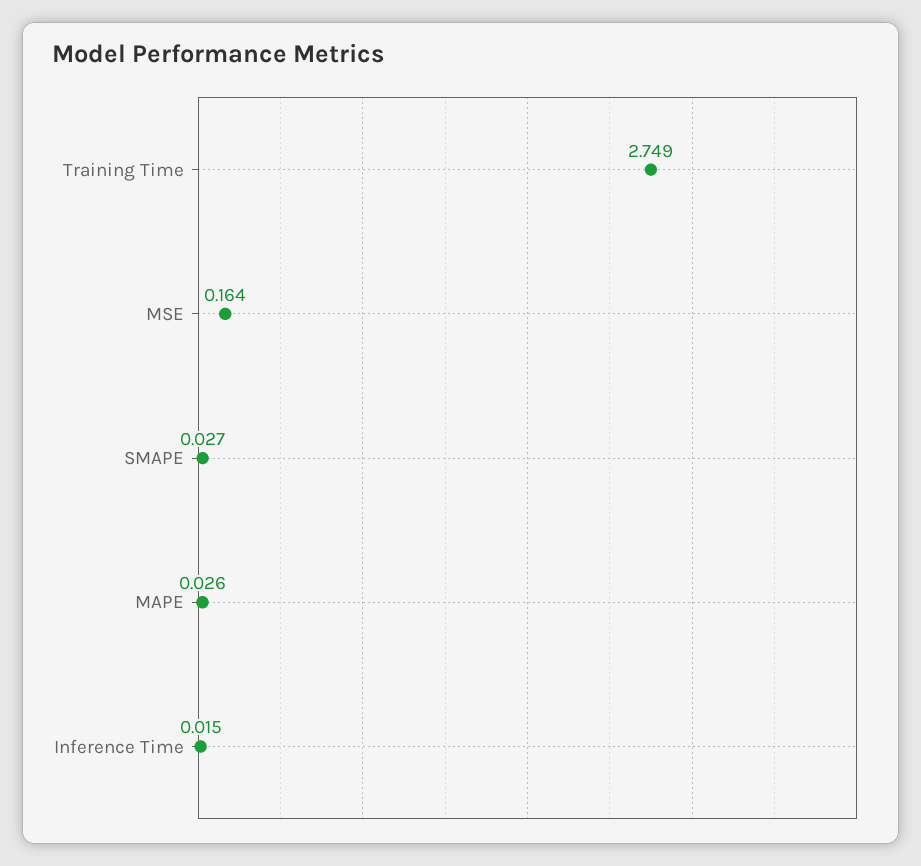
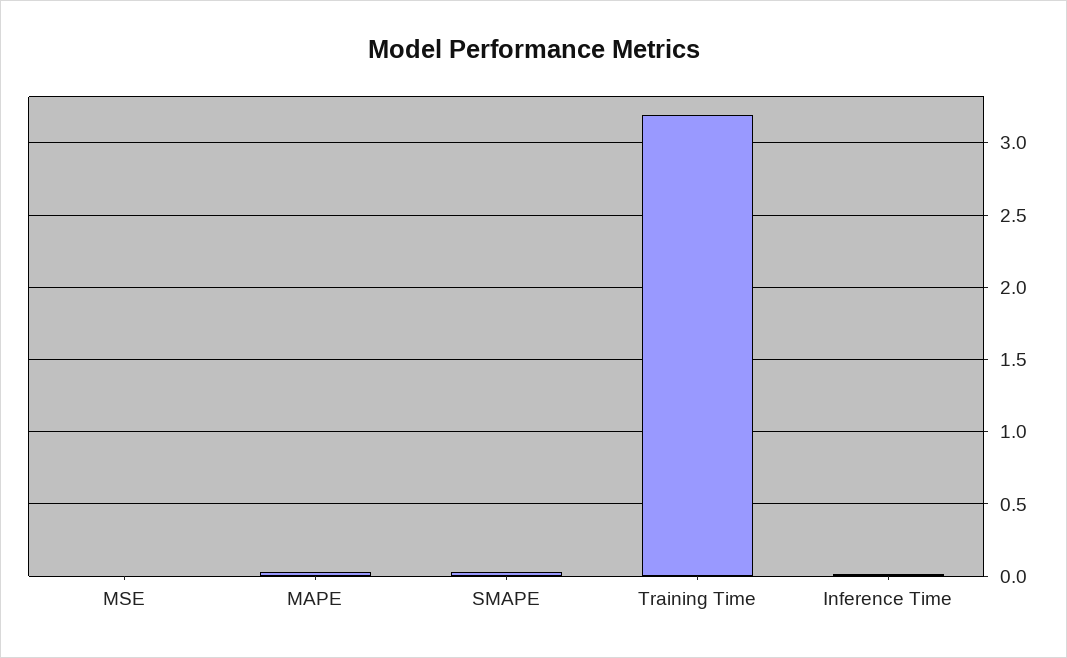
  {
-   "Training Time": 2.749,
+   "Training Time": 3.2,
-   "MSE": 0.164,
+   "MSE": 0,
    "SMAPE": 0.027,
    "MAPE": 0.026,
    "Inference Time": 0.015
  }

